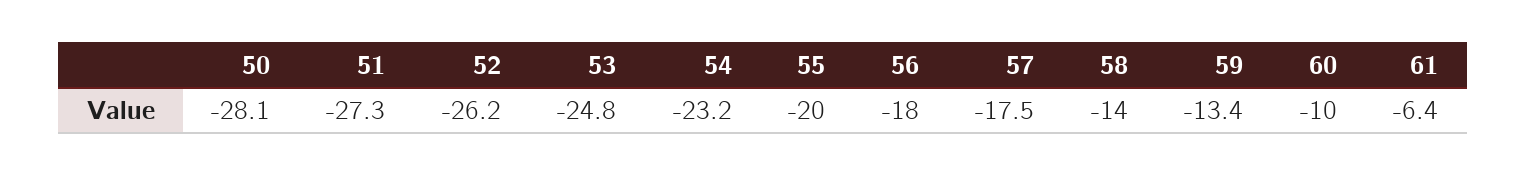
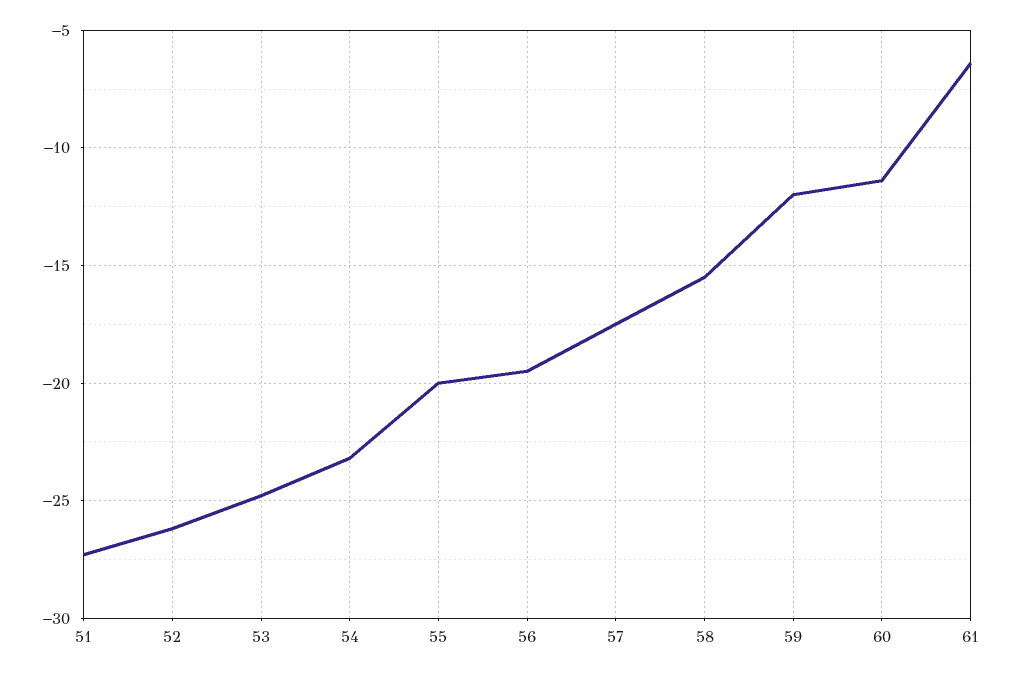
  {
-   "50": -28.1,
    "51": -27.3,
    "52": -26.2,
    "53": -24.8,
    "54": -23.2,
    "55": -20,
-   "56": -18,
+   "56": -19.5,
    "57": -17.5,
-   "58": -14,
+   "58": -15.5,
-   "59": -13.4,
+   "59": -12,
-   "60": -10,
+   "60": -11.5,
    "61": -6.4
  }

